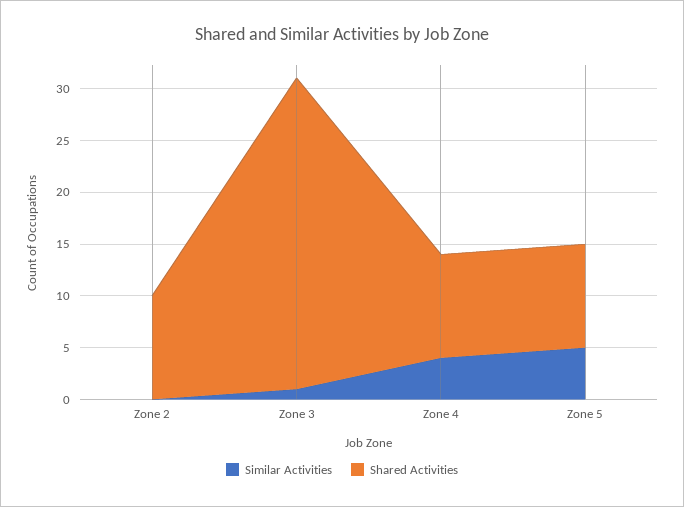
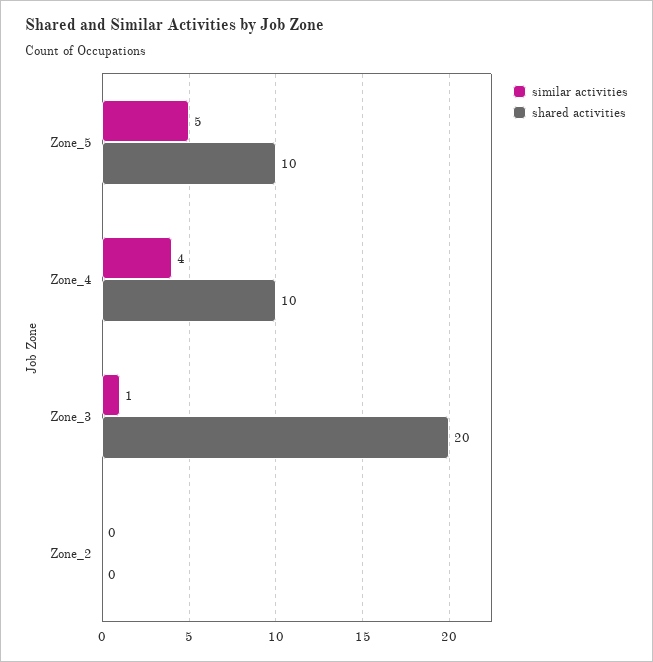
  {
    "Similar Activities": {
      "Zone 2": 0,
      "Zone 3": 1,
      "Zone 4": 4,
      "Zone 5": 5
    },
    "Shared Activities": {
-     "Zone 2": 10,
+     "Zone 2": 0,
-     "Zone 3": 30,
+     "Zone 3": 20,
      "Zone 4": 10,
      "Zone 5": 10
    }
  }

